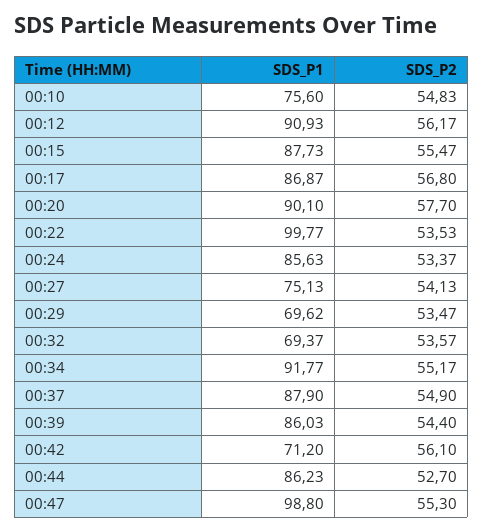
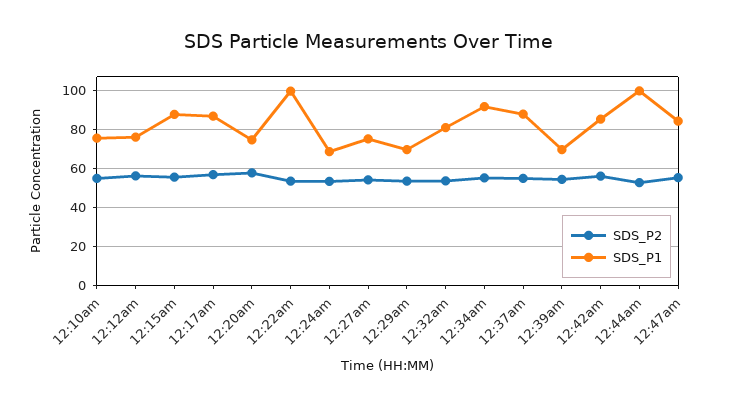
  {
    "SDS_P1": {
      "00:10": 75.6,
-     "00:12": 90.93,
+     "00:12": 75,
      "00:15": 87.73,
      "00:17": 86.87,
-     "00:20": 90.1,
+     "00:20": 75,
      "00:22": 99.77,
-     "00:24": 85.63,
+     "00:24": 70,
      "00:27": 75.13,
      "00:29": 69.62,
-     "00:32": 69.37,
+     "00:32": 80,
      "00:34": 91.77,
      "00:37": 87.9,
-     "00:39": 86.03,
+     "00:39": 70,
-     "00:42": 71.2,
+     "00:42": 85,
-     "00:44": 86.23,
+     "00:44": 100,
-     "00:47": 98.8
+     "00:47": 85
    },
    "SDS_P2": {
      "00:10": 54.83,
      "00:12": 56.17,
      "00:15": 55.47,
      "00:17": 56.8,
      "00:20": 57.7,
      "00:22": 53.53,
      "00:24": 53.37,
      "00:27": 54.13,
      "00:29": 53.47,
      "00:32": 53.57,
      "00:34": 55.17,
      "00:37": 54.9,
      "00:39": 54.4,
      "00:42": 56.1,
      "00:44": 52.7,
      "00:47": 55.3
    }
  }

